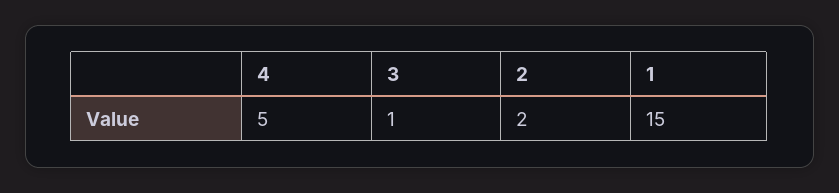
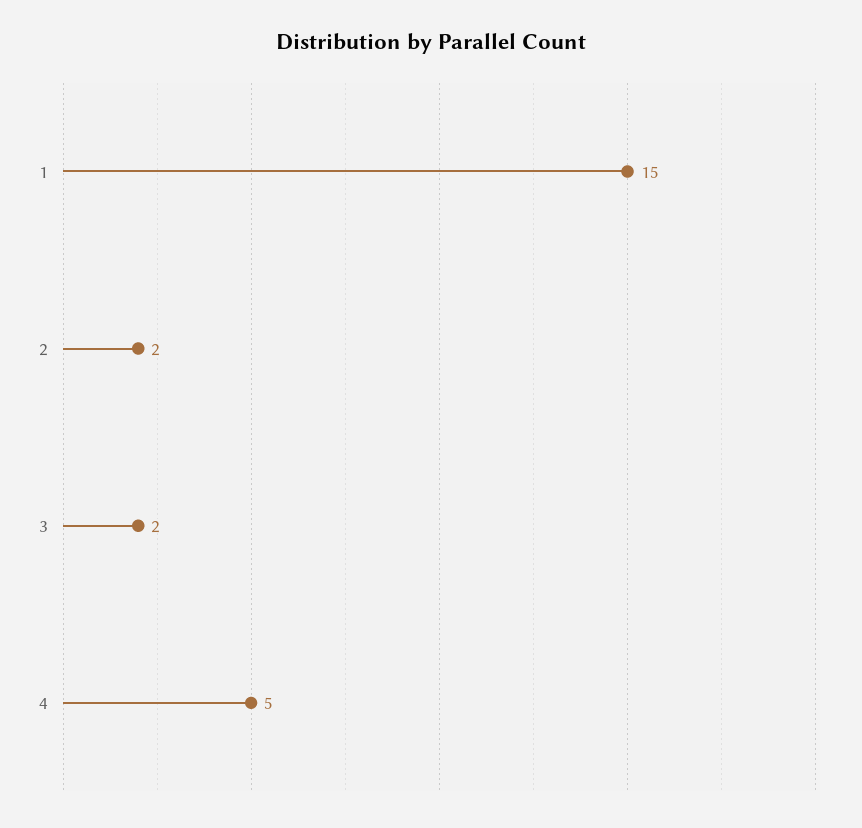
  {
    "4": 5,
-   "3": 1,
+   "3": 2,
    "2": 2,
    "1": 15
  }

